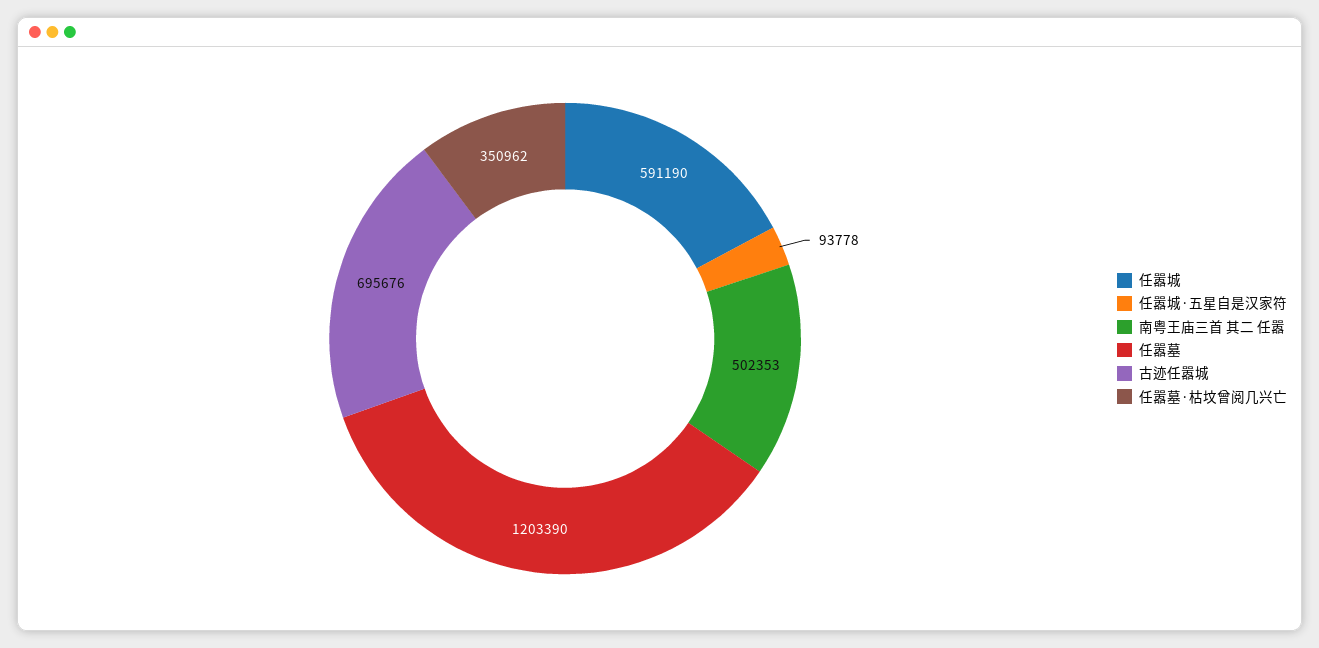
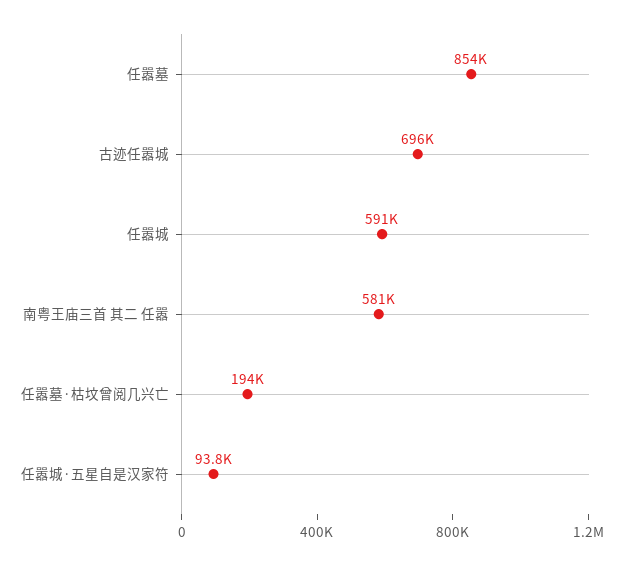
  {
    "任嚣城": 591190,
    "任嚣城·五星自是汉家符": 93778,
-   "南粤王庙三首 其二 任嚣": 502353,
+   "南粤王庙三首 其二 任嚣": 581000,
-   "任嚣墓": 1203390,
+   "任嚣墓": 854000,
    "古迹任嚣城": 695676,
-   "任嚣墓·枯坟曾阅几兴亡": 350962
+   "任嚣墓·枯坟曾阅几兴亡": 194000
  }

